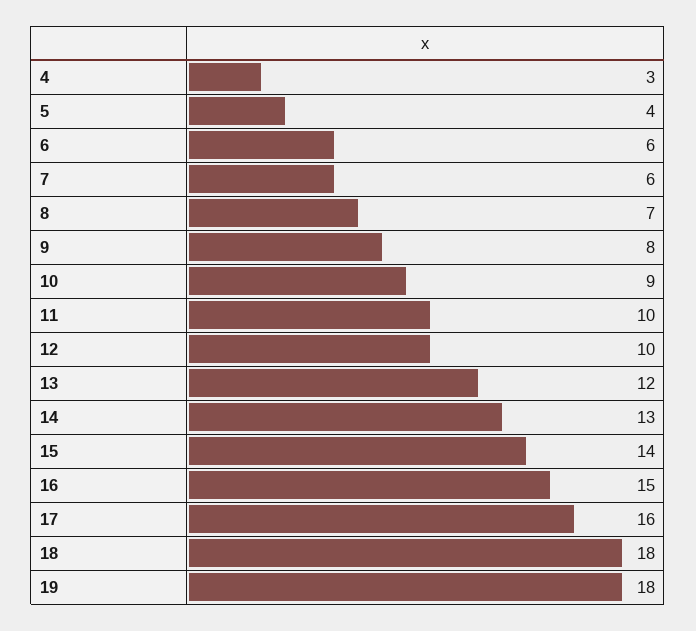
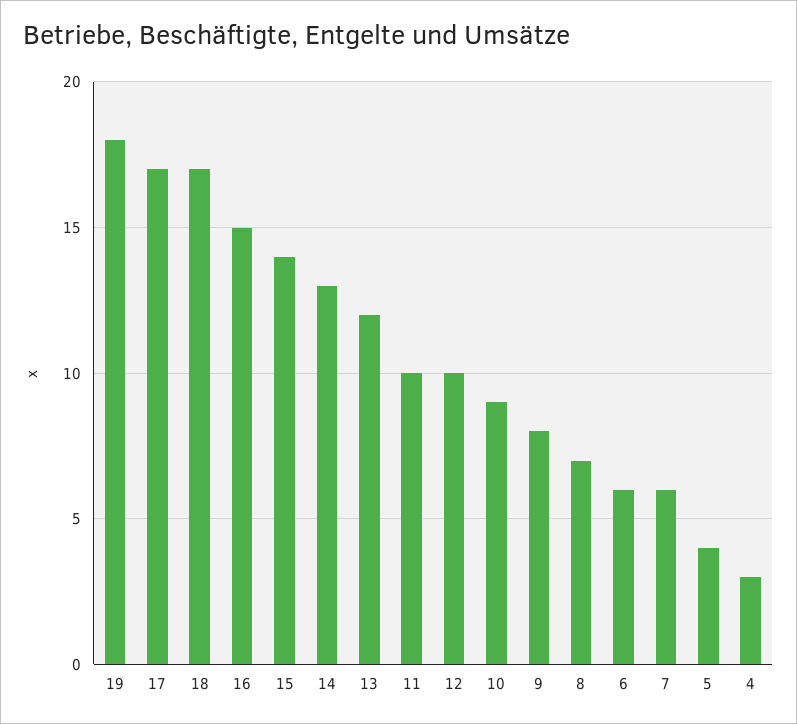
  {
    "4": 3,
    "5": 4,
    "6": 6,
    "7": 6,
    "8": 7,
    "9": 8,
    "10": 9,
    "11": 10,
    "12": 10,
    "13": 12,
    "14": 13,
    "15": 14,
    "16": 15,
-   "17": 16,
+   "17": 17,
-   "18": 18,
+   "18": 17,
    "19": 18
  }

